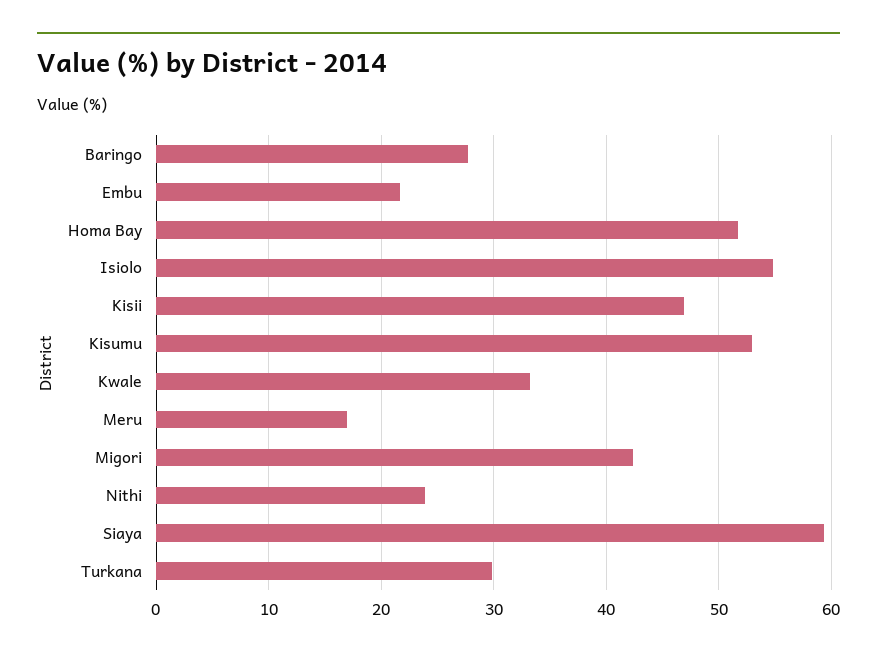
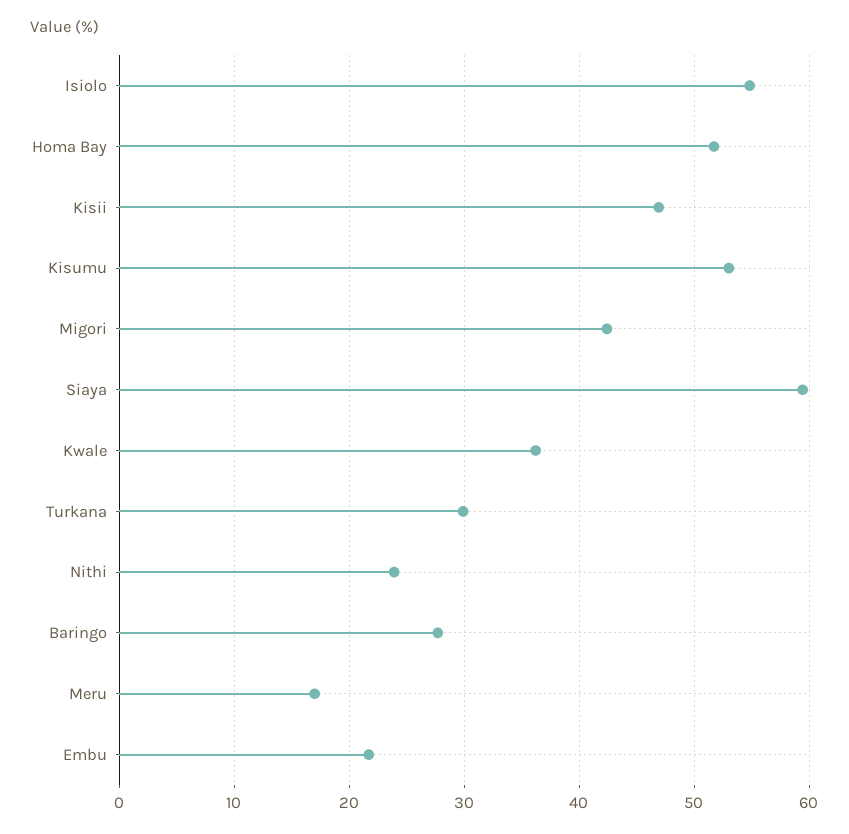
  {
    "Baringo": 28,
    "Embu": 22,
    "Homa Bay": 52,
    "Isiolo": 55,
    "Kisii": 47,
    "Kisumu": 53,
-   "Kwale": 33,
+   "Kwale": 36,
    "Meru": 17,
    "Migori": 42,
    "Nithi": 24,
    "Siaya": 59,
    "Turkana": 30
  }

